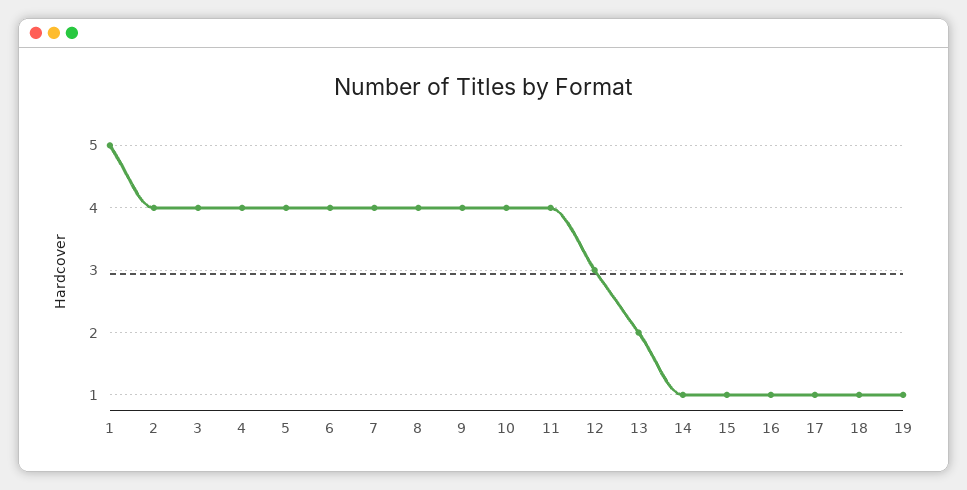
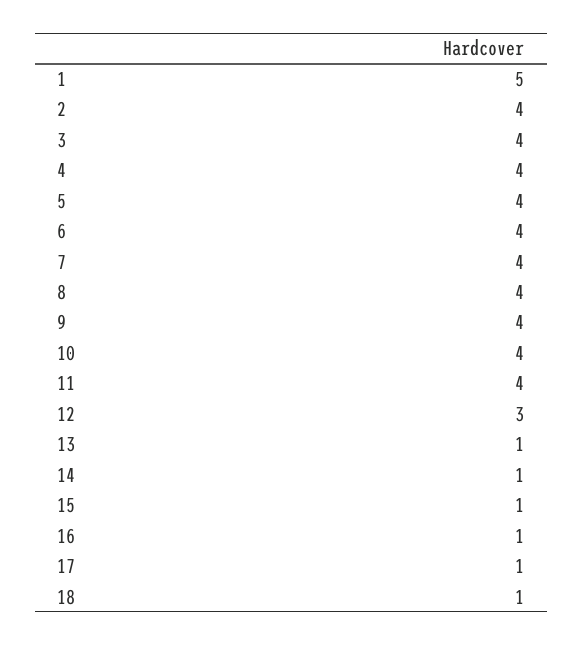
  {
    "1": 5,
    "2": 4,
    "3": 4,
    "4": 4,
    "5": 4,
    "6": 4,
    "7": 4,
    "8": 4,
    "9": 4,
    "10": 4,
    "11": 4,
    "12": 3,
-   "13": 2,
+   "13": 1,
    "14": 1,
    "15": 1,
    "16": 1,
    "17": 1,
-   "18": 1,
+   "18": 1
-   "19": 1
  }

